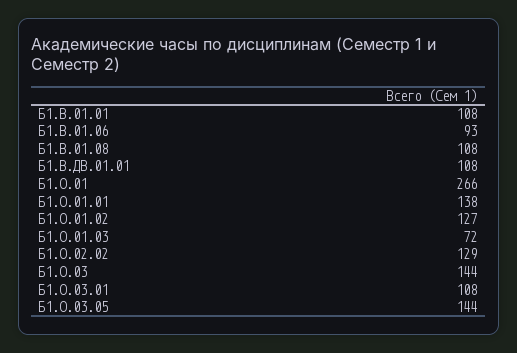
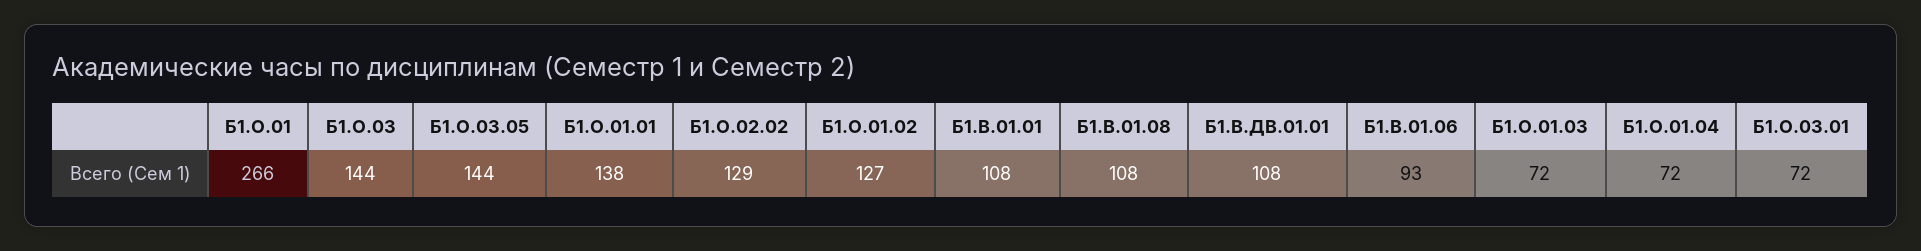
  {
    "Б1.В.01.01": 108,
    "Б1.В.01.06": 93,
    "Б1.В.01.08": 108,
    "Б1.В.ДВ.01.01": 108,
    "Б1.О.01": 266,
    "Б1.О.01.01": 138,
    "Б1.О.01.02": 127,
    "Б1.О.01.03": 72,
    "Б1.О.02.02": 129,
    "Б1.О.03": 144,
-   "Б1.О.03.01": 108,
+   "Б1.О.03.01": 72,
-   "Б1.О.03.05": 144
+   "Б1.О.03.05": 144,
+   "Б1.О.01.04": 72
  }

